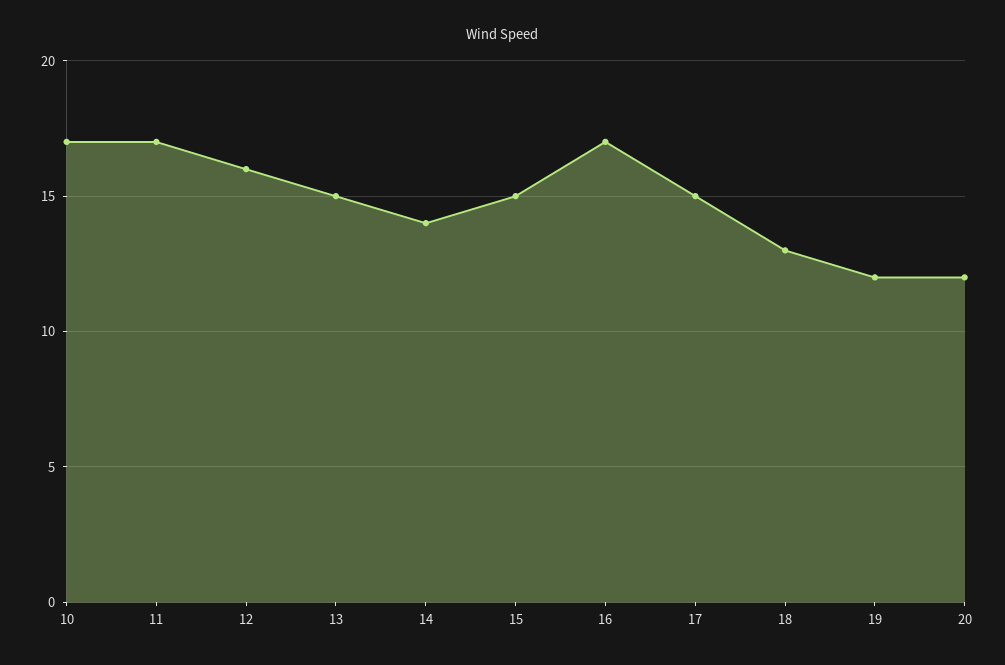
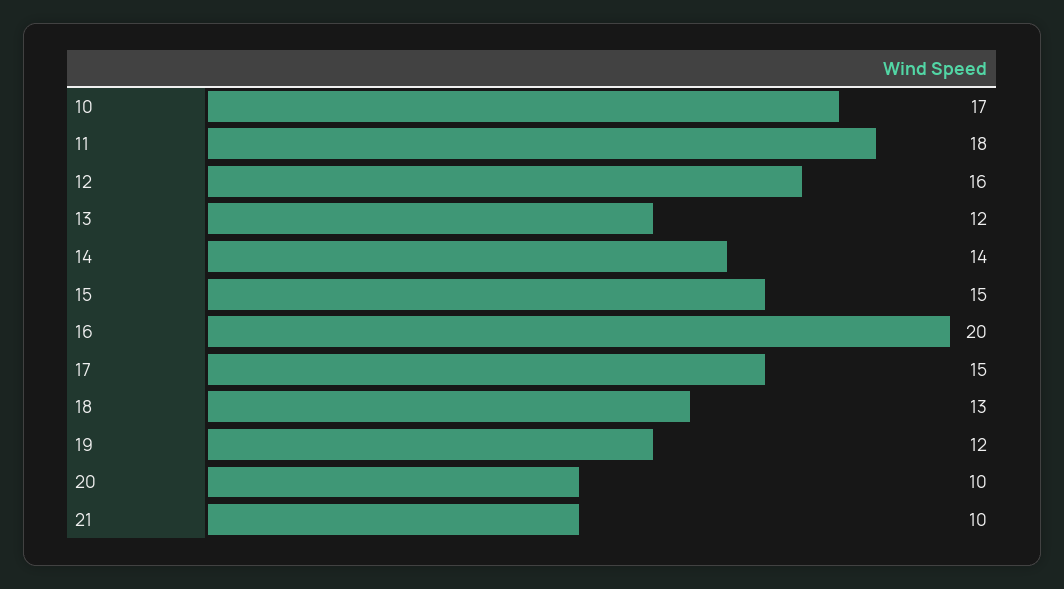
  {
    "10": 17,
-   "11": 17,
+   "11": 18,
    "12": 16,
-   "13": 15,
+   "13": 12,
    "14": 14,
    "15": 15,
-   "16": 17,
+   "16": 20,
    "17": 15,
    "18": 13,
    "19": 12,
-   "20": 12
+   "20": 10,
+   "21": 10
  }

